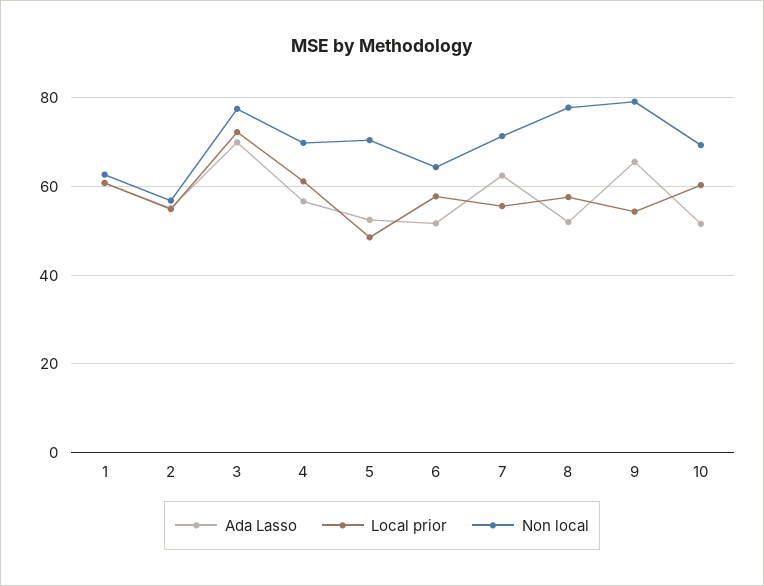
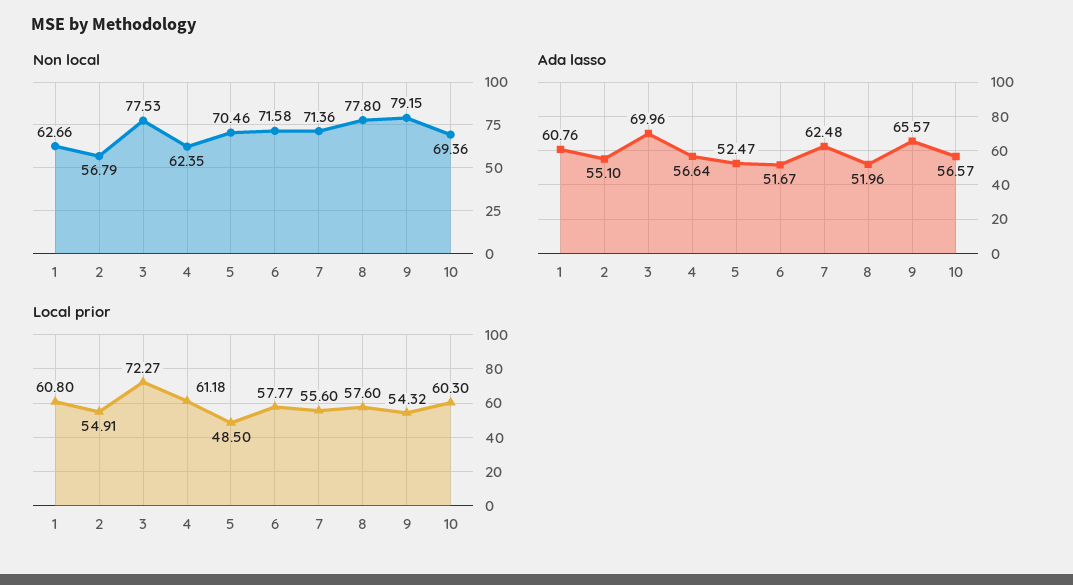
  {
    "Ada Lasso": {
      "1": 60.76,
      "2": 55.1,
      "3": 69.96,
      "4": 56.64,
      "5": 52.47,
      "6": 51.67,
      "7": 62.48,
      "8": 51.96,
      "9": 65.57,
-     "10": 52
+     "10": 56.57
    },
    "Local prior": {
      "1": 60.8,
      "2": 54.91,
      "3": 72.27,
      "4": 61.18,
      "5": 48.5,
      "6": 57.77,
      "7": 55.6,
      "8": 57.6,
      "9": 54.32,
      "10": 60.3
    },
    "Non local": {
      "1": 62.66,
      "2": 56.79,
      "3": 77.53,
-     "4": 70,
+     "4": 62.35,
      "5": 70.46,
-     "6": 64,
+     "6": 71.58,
      "7": 71.36,
      "8": 77.8,
      "9": 79.15,
      "10": 69.36
    }
  }

